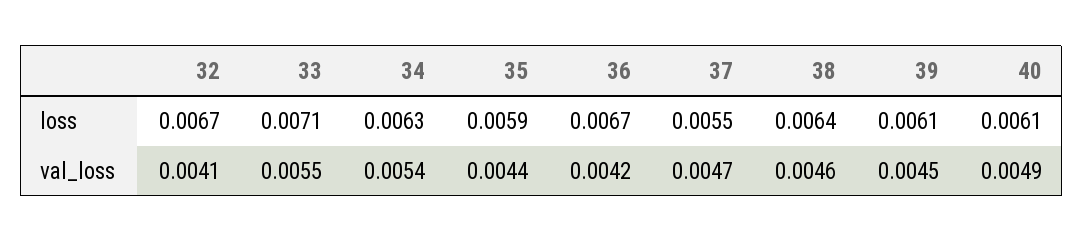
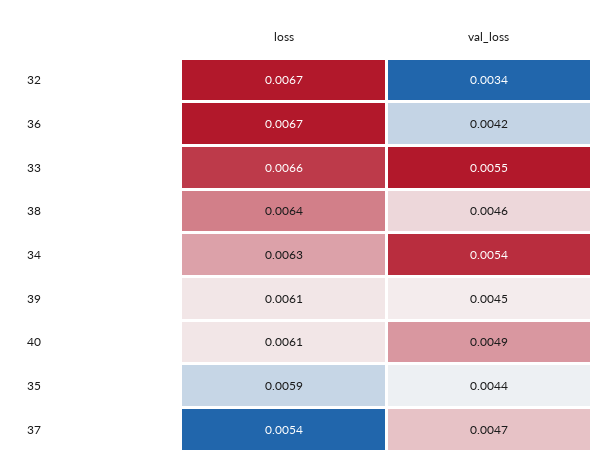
  {
    "32": {
      "loss": 0.0067,
-     "val_loss": 0.0041
+     "val_loss": 0.0034
    },
    "33": {
-     "loss": 0.0071,
+     "loss": 0.0066,
      "val_loss": 0.0055
    },
    "34": {
      "loss": 0.0063,
      "val_loss": 0.0054
    },
    "35": {
      "loss": 0.0059,
      "val_loss": 0.0044
    },
    "36": {
      "loss": 0.0067,
      "val_loss": 0.0042
    },
    "37": {
-     "loss": 0.0055,
+     "loss": 0.0054,
      "val_loss": 0.0047
    },
    "38": {
      "loss": 0.0064,
      "val_loss": 0.0046
    },
    "39": {
      "loss": 0.0061,
      "val_loss": 0.0045
    },
    "40": {
      "loss": 0.0061,
      "val_loss": 0.0049
    }
  }

